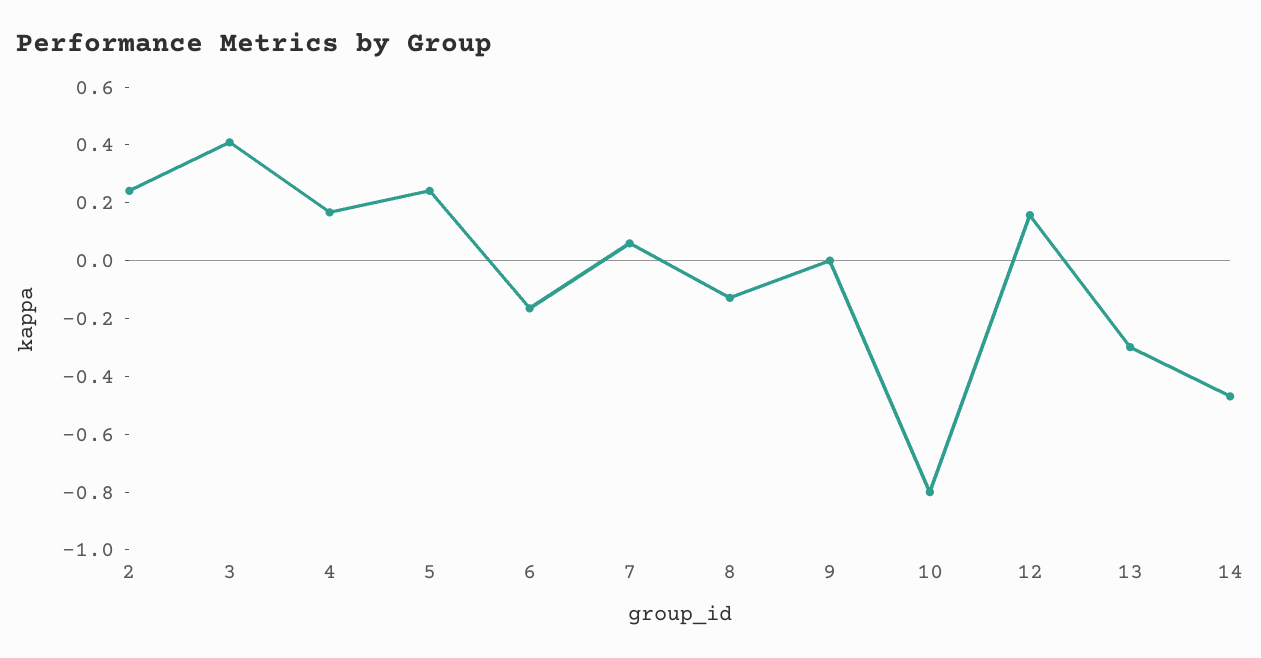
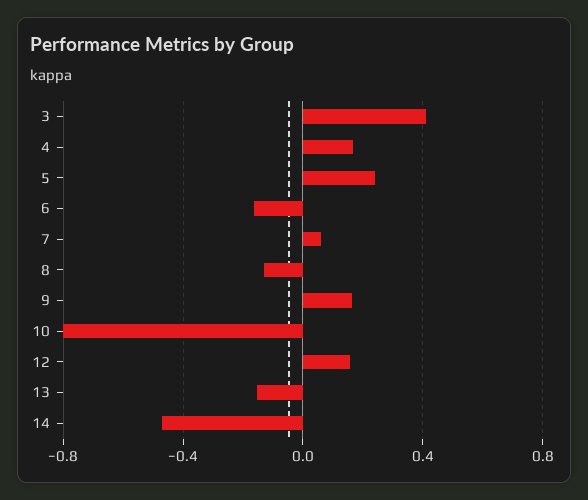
  {
-   "2": 0.25,
    "3": 0.4,
    "4": 0.15,
    "5": 0.25,
    "6": -0.15,
    "7": 0.05,
    "8": -0.15,
-   "9": 0,
+   "9": 0.15,
    "10": -0.8,
    "12": 0.15,
-   "13": -0.3,
+   "13": -0.15,
    "14": -0.45
  }

